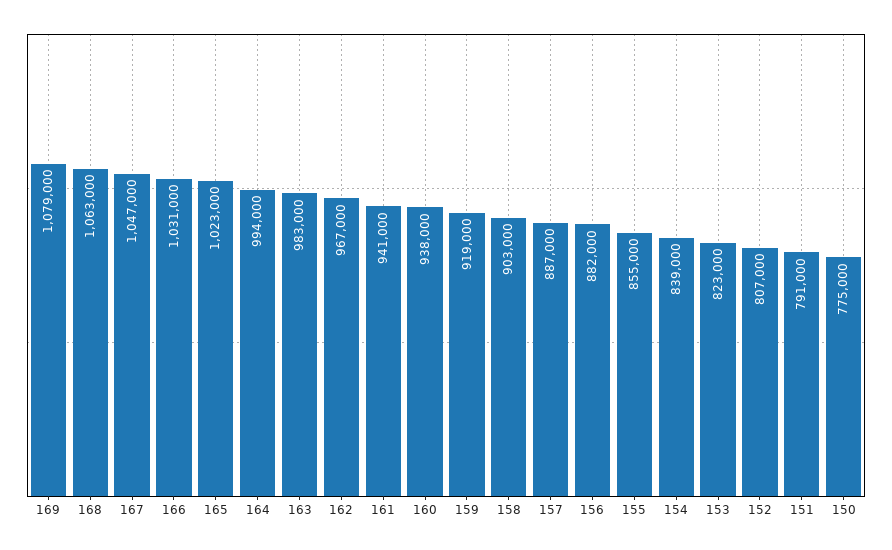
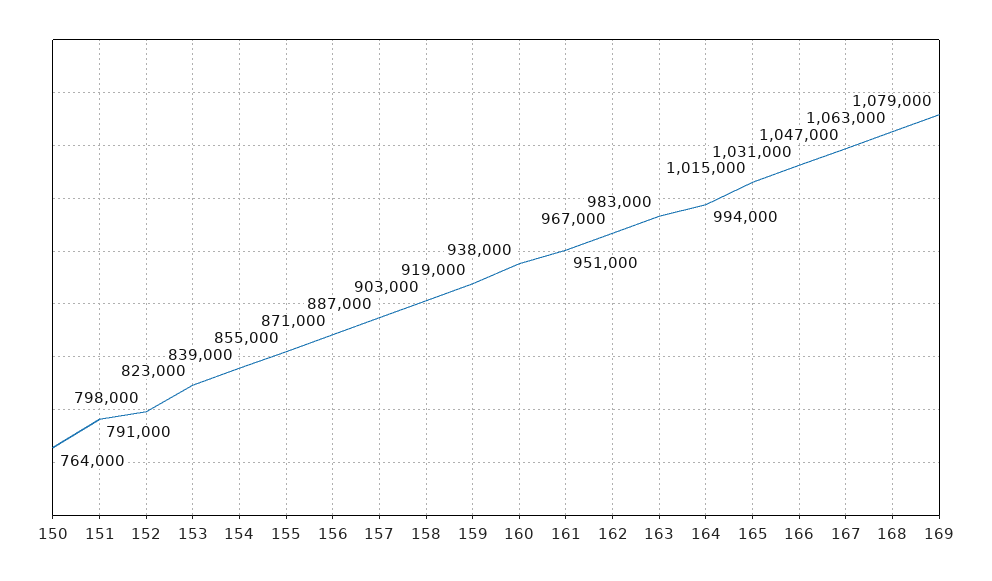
  {
    "169": 1079000,
    "168": 1063000,
    "167": 1047000,
    "166": 1031000,
-   "165": 1023000,
+   "165": 1015000,
    "164": 994000,
    "163": 983000,
    "162": 967000,
-   "161": 941000,
+   "161": 951000,
    "160": 938000,
    "159": 919000,
    "158": 903000,
    "157": 887000,
-   "156": 882000,
+   "156": 871000,
    "155": 855000,
    "154": 839000,
    "153": 823000,
-   "152": 807000,
+   "152": 798000,
    "151": 791000,
-   "150": 775000
+   "150": 764000
  }

